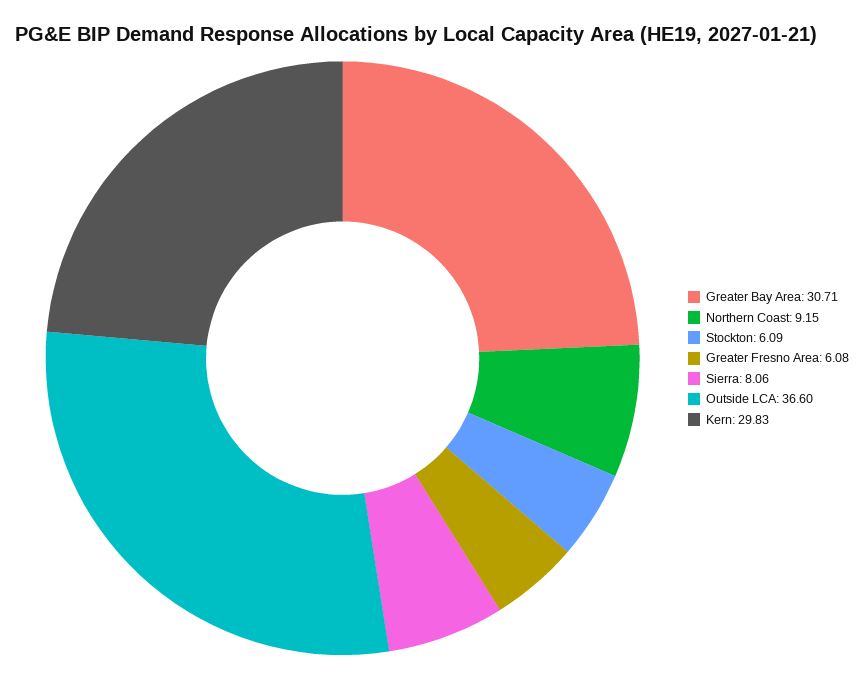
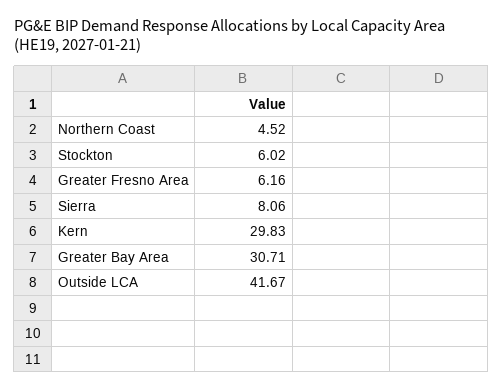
  {
    "Greater Bay Area": 30.71,
-   "Northern Coast": 9.15,
+   "Northern Coast": 4.52,
-   "Stockton": 6.09,
+   "Stockton": 6.02,
-   "Greater Fresno Area": 6.08,
+   "Greater Fresno Area": 6.16,
    "Sierra": 8.06,
-   "Outside LCA": 36.6,
+   "Outside LCA": 41.67,
    "Kern": 29.83
  }

